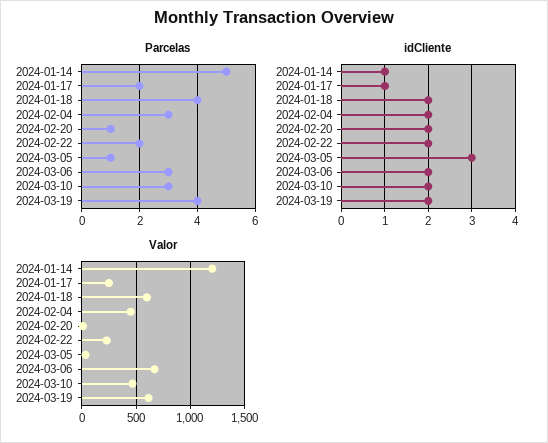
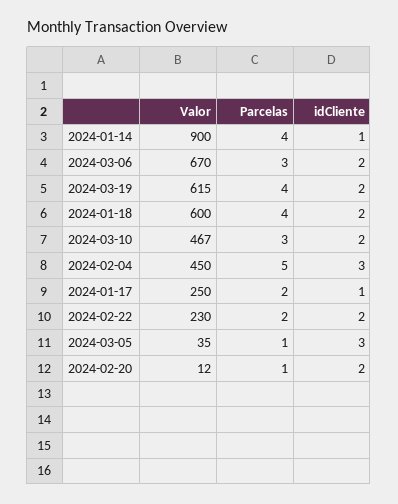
  {
    "Parcelas": {
-     "2024-01-14": 5,
+     "2024-01-14": 4,
      "2024-01-17": 2,
      "2024-01-18": 4,
-     "2024-02-04": 3,
+     "2024-02-04": 5,
      "2024-02-20": 1,
      "2024-02-22": 2,
      "2024-03-05": 1,
      "2024-03-06": 3,
      "2024-03-10": 3,
      "2024-03-19": 4
    },
    "idCliente": {
      "2024-01-14": 1,
      "2024-01-17": 1,
      "2024-01-18": 2,
-     "2024-02-04": 2,
+     "2024-02-04": 3,
      "2024-02-20": 2,
      "2024-02-22": 2,
      "2024-03-05": 3,
      "2024-03-06": 2,
      "2024-03-10": 2,
      "2024-03-19": 2
    },
    "Valor": {
-     "2024-01-14": 1200,
+     "2024-01-14": 900,
      "2024-01-17": 250,
      "2024-01-18": 600,
      "2024-02-04": 450,
      "2024-02-20": 12,
      "2024-02-22": 230,
      "2024-03-05": 35,
      "2024-03-06": 670,
      "2024-03-10": 467,
      "2024-03-19": 615
    }
  }

